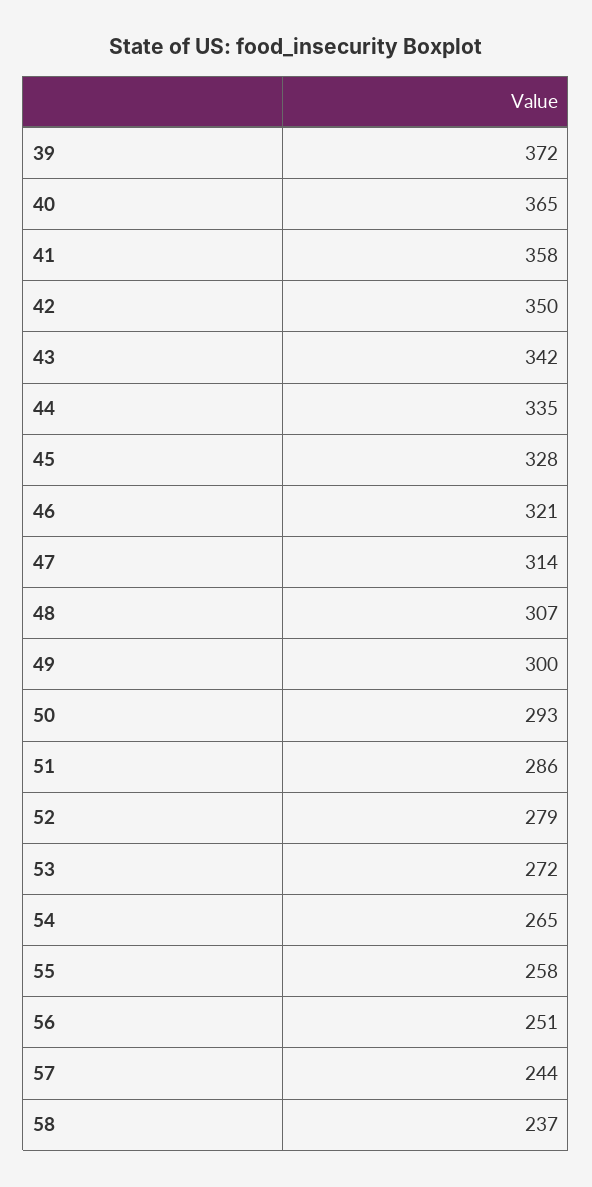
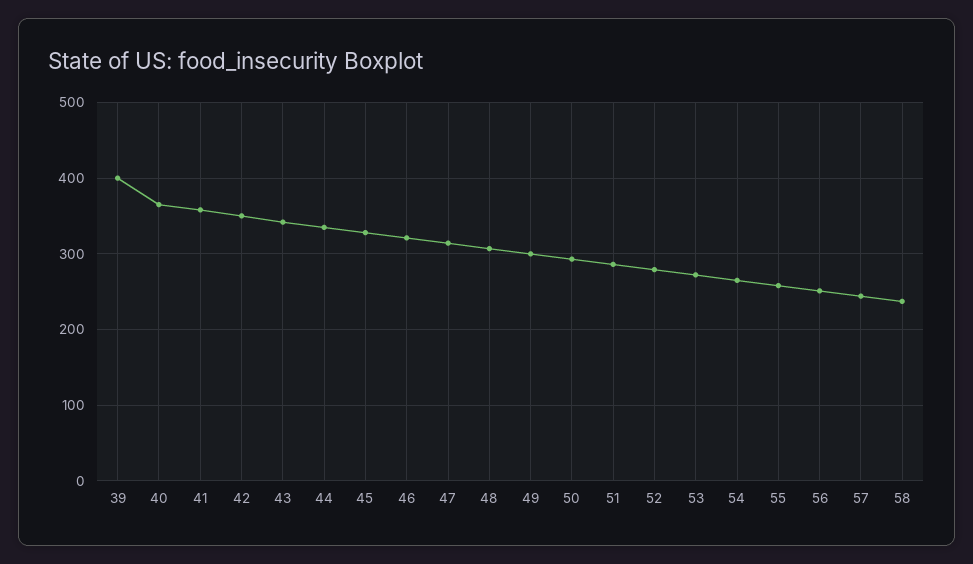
  {
-   "39": 372,
+   "39": 400,
    "40": 365,
    "41": 358,
    "42": 350,
    "43": 342,
    "44": 335,
    "45": 328,
    "46": 321,
    "47": 314,
    "48": 307,
    "49": 300,
    "50": 293,
    "51": 286,
    "52": 279,
    "53": 272,
    "54": 265,
    "55": 258,
    "56": 251,
    "57": 244,
    "58": 237
  }

